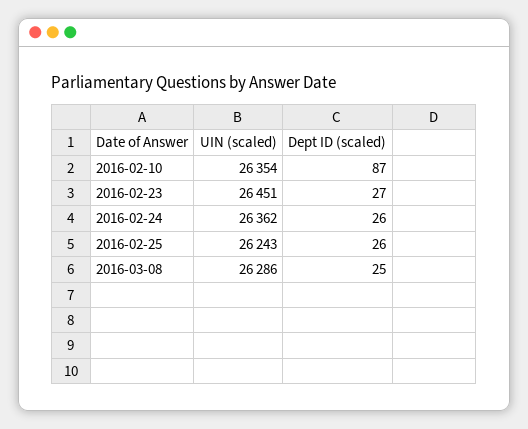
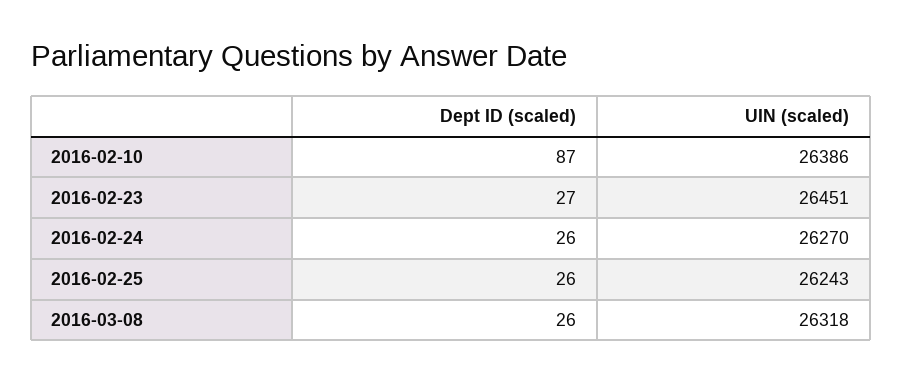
  {
    "UIN (scaled)": {
-     "2016-02-10": 26354,
+     "2016-02-10": 26386,
      "2016-02-23": 26451,
-     "2016-02-24": 26362,
+     "2016-02-24": 26270,
      "2016-02-25": 26243,
-     "2016-03-08": 26286
+     "2016-03-08": 26318
    },
    "Dept ID (scaled)": {
      "2016-02-10": 87,
      "2016-02-23": 27,
      "2016-02-24": 26,
      "2016-02-25": 26,
-     "2016-03-08": 25
+     "2016-03-08": 26
    }
  }

